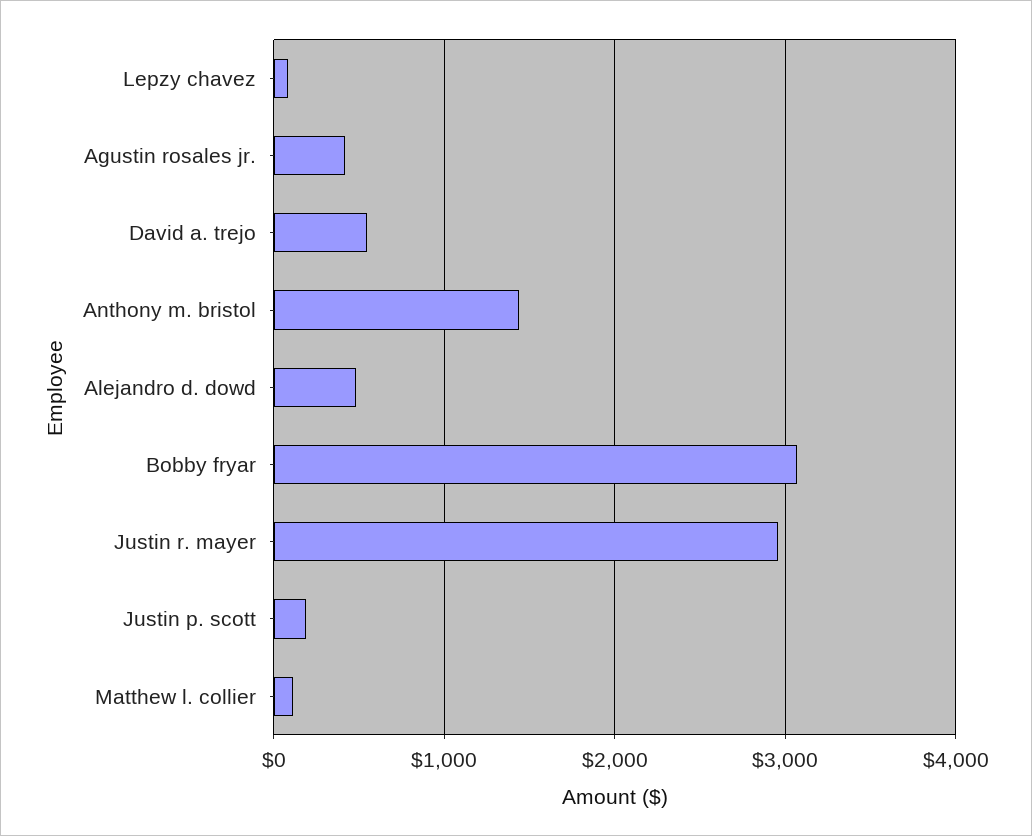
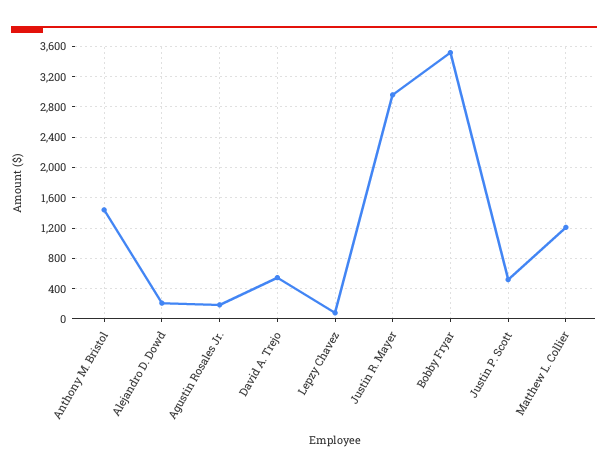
  {
    "Lepzy chavez": 100,
-   "Agustin rosales jr.": 400,
+   "Agustin rosales jr.": 200,
    "David a. trejo": 500,
    "Anthony m. bristol": 1400,
-   "Alejandro d. dowd": 500,
+   "Alejandro d. dowd": 200,
-   "Bobby fryar": 3100,
+   "Bobby fryar": 3500,
    "Justin r. mayer": 3000,
-   "Justin p. scott": 200,
+   "Justin p. scott": 500,
-   "Matthew l. collier": 100
+   "Matthew l. collier": 1200
  }

